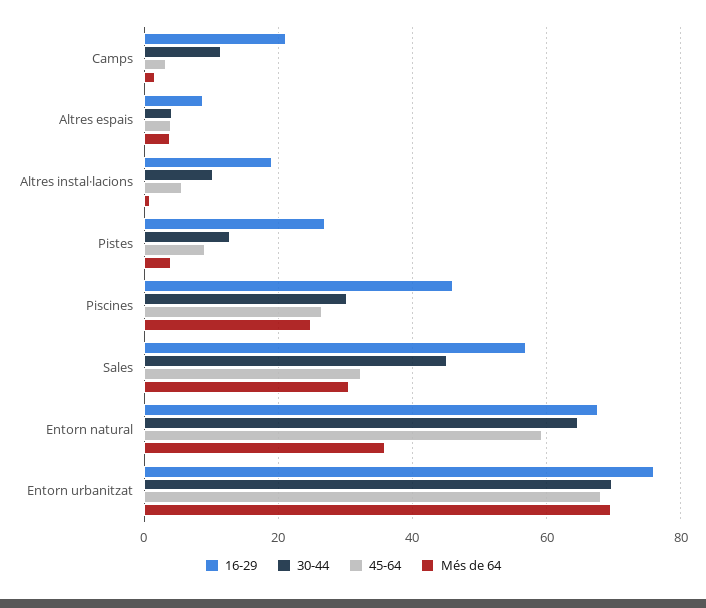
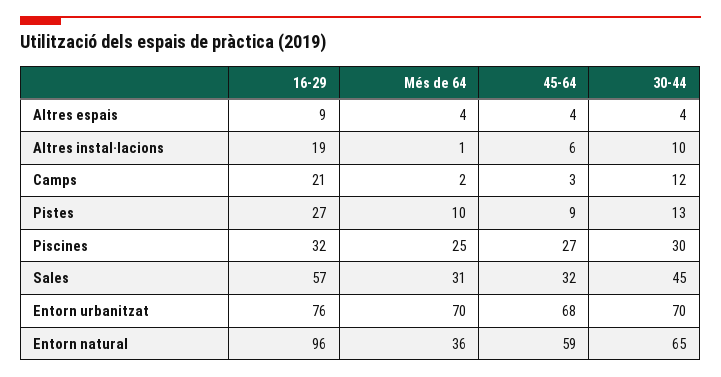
  {
    "16-29": {
      "Camps": 21,
      "Altres espais": 9,
      "Altres instal·lacions": 19,
      "Pistes": 27,
-     "Piscines": 46,
+     "Piscines": 32,
      "Sales": 57,
-     "Entorn natural": 68,
+     "Entorn natural": 96,
      "Entorn urbanitzat": 76
    },
    "30-44": {
      "Camps": 12,
      "Altres espais": 4,
      "Altres instal·lacions": 10,
      "Pistes": 13,
      "Piscines": 30,
      "Sales": 45,
      "Entorn natural": 65,
      "Entorn urbanitzat": 70
    },
    "45-64": {
      "Camps": 3,
      "Altres espais": 4,
      "Altres instal·lacions": 6,
      "Pistes": 9,
      "Piscines": 27,
      "Sales": 32,
      "Entorn natural": 59,
      "Entorn urbanitzat": 68
    },
    "Més de 64": {
      "Camps": 2,
      "Altres espais": 4,
      "Altres instal·lacions": 1,
-     "Pistes": 4,
+     "Pistes": 10,
      "Piscines": 25,
      "Sales": 31,
      "Entorn natural": 36,
      "Entorn urbanitzat": 70
    }
  }

